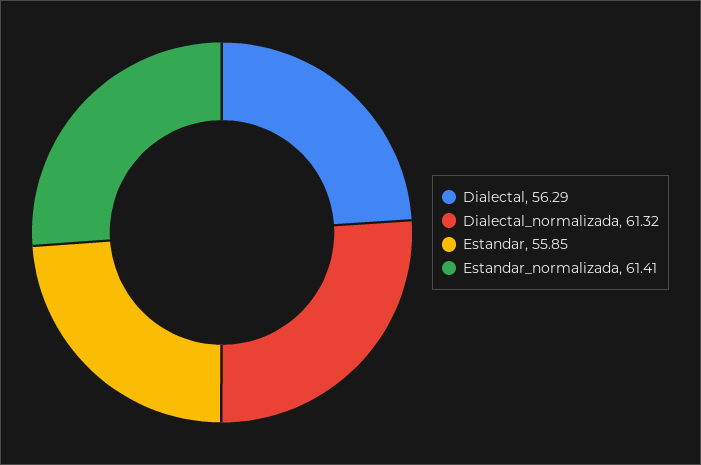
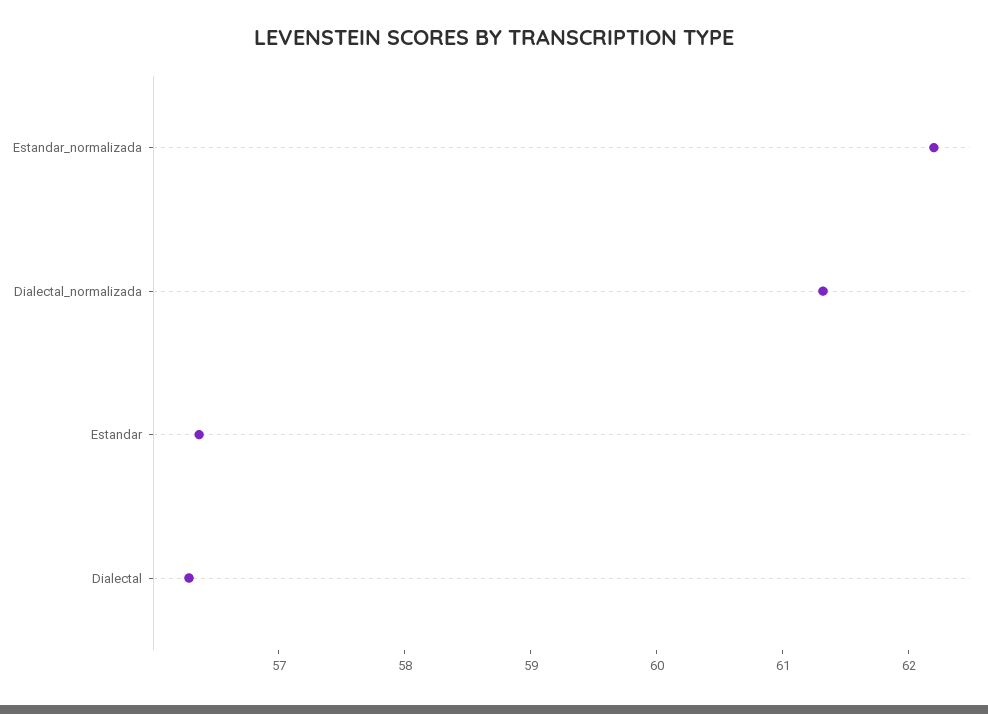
  {
    "Dialectal": 56.29,
    "Dialectal_normalizada": 61.32,
-   "Estandar": 55.85,
+   "Estandar": 56.4,
-   "Estandar_normalizada": 61.41
+   "Estandar_normalizada": 62.2
  }

